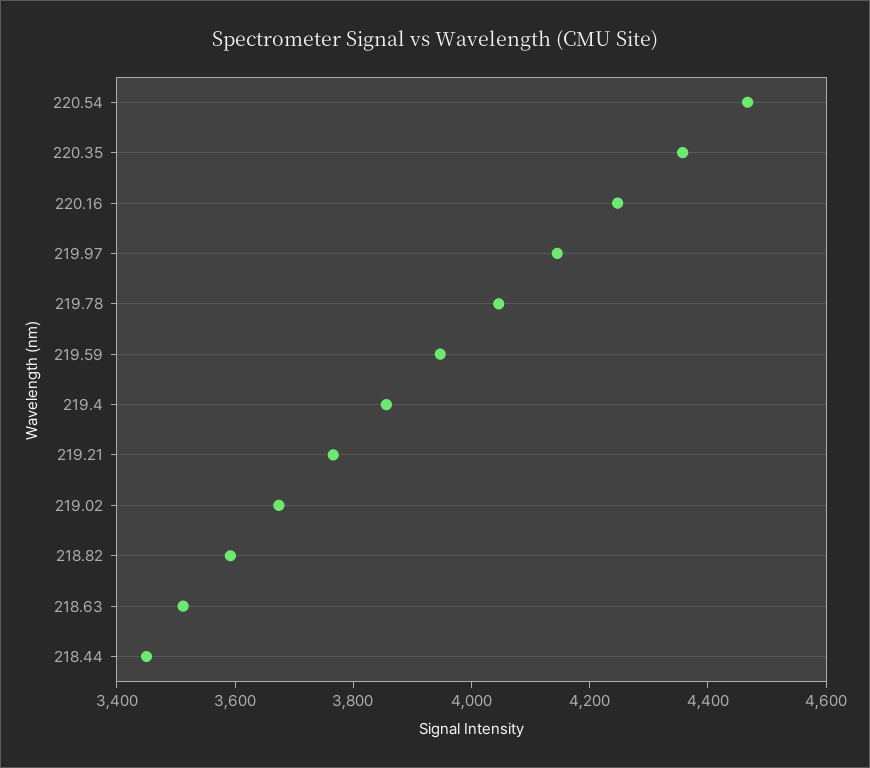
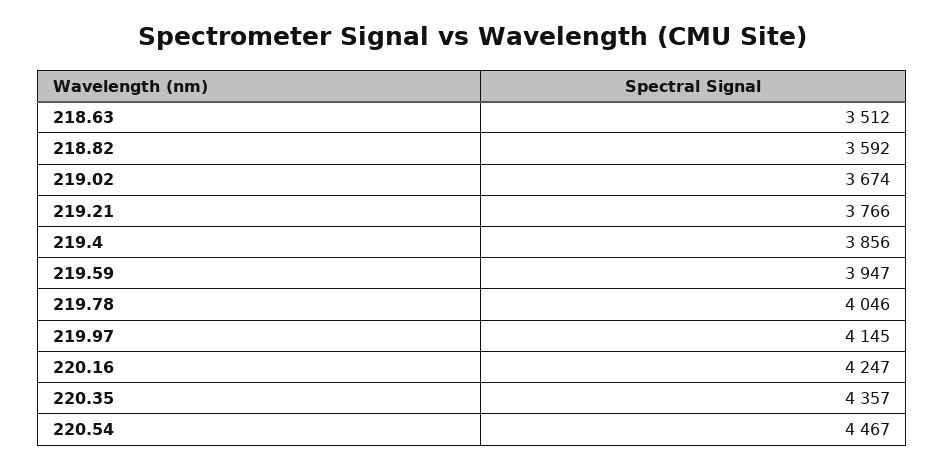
  {
    "220.54": 4467,
    "220.35": 4357,
    "220.16": 4247,
    "219.97": 4145,
    "219.78": 4046,
    "219.59": 3947,
    "219.4": 3856,
    "219.21": 3766,
    "219.02": 3674,
    "218.82": 3592,
-   "218.63": 3512,
+   "218.63": 3512
-   "218.44": 3450
  }

